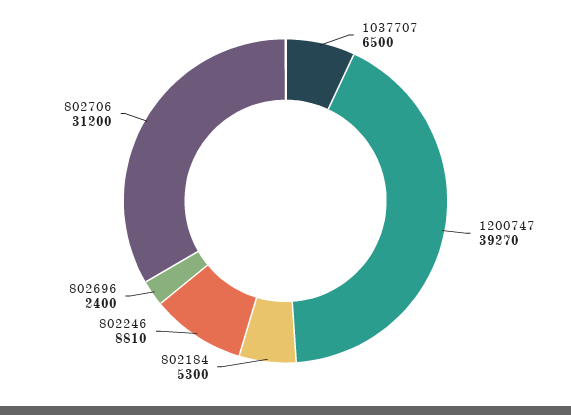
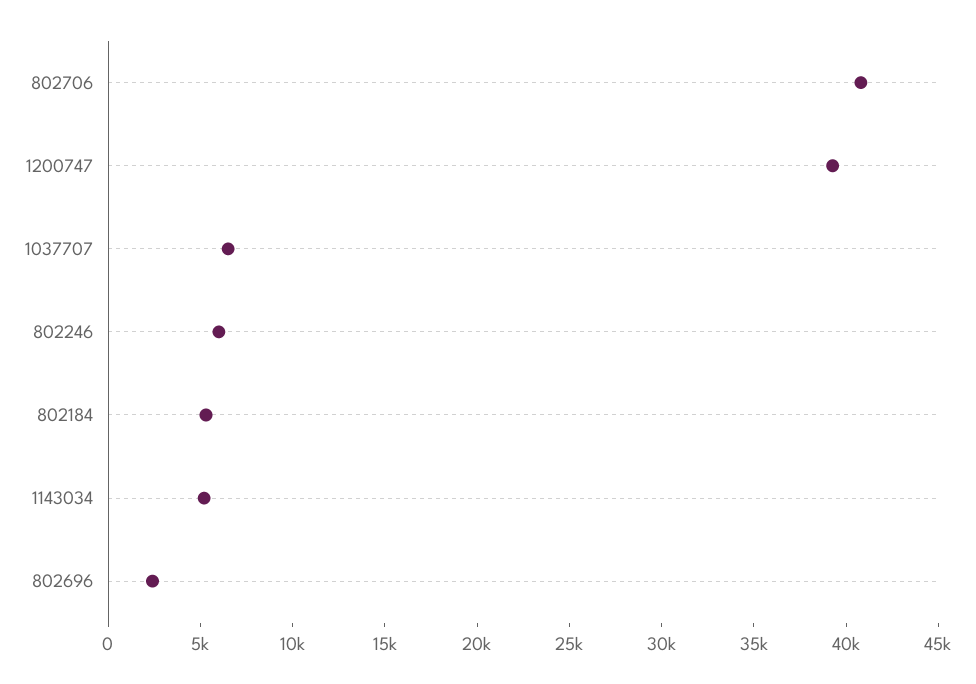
  {
    "1037707": 6500,
    "1200747": 39270,
    "802184": 5300,
-   "802246": 8810,
+   "802246": 6000,
    "802696": 2400,
-   "802706": 31200
+   "802706": 41000,
+   "1143034": 5000
  }

